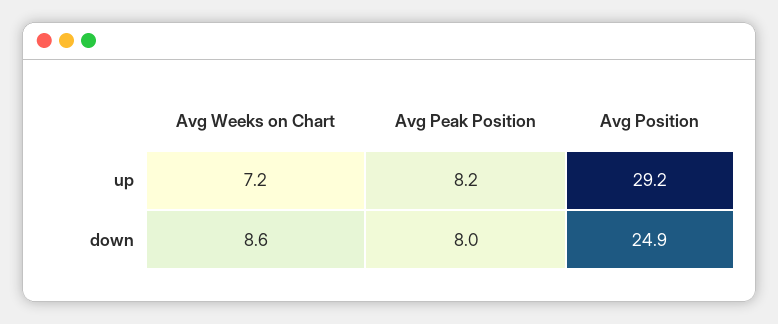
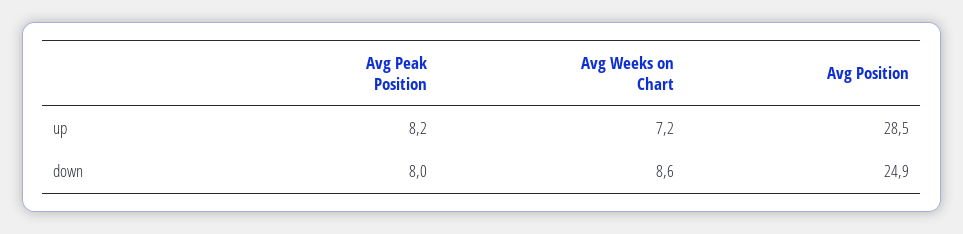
  {
    "Avg Weeks on Chart": {
      "up": 7.2,
      "down": 8.6
    },
    "Avg Peak Position": {
      "up": 8.2,
      "down": 8
    },
    "Avg Position": {
-     "up": 29.2,
+     "up": 28.5,
      "down": 24.9
    }
  }

